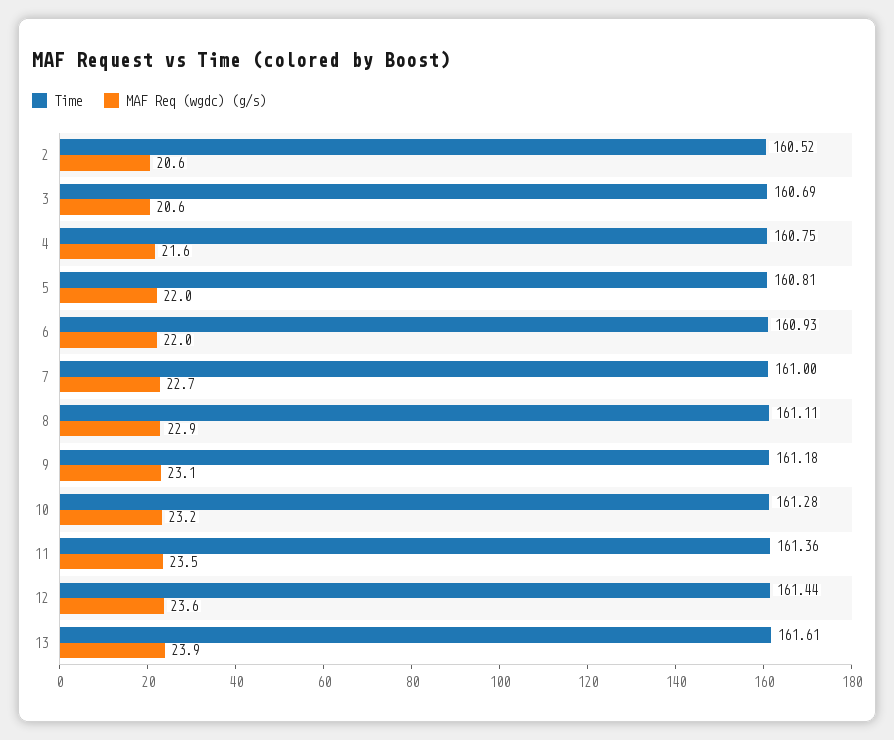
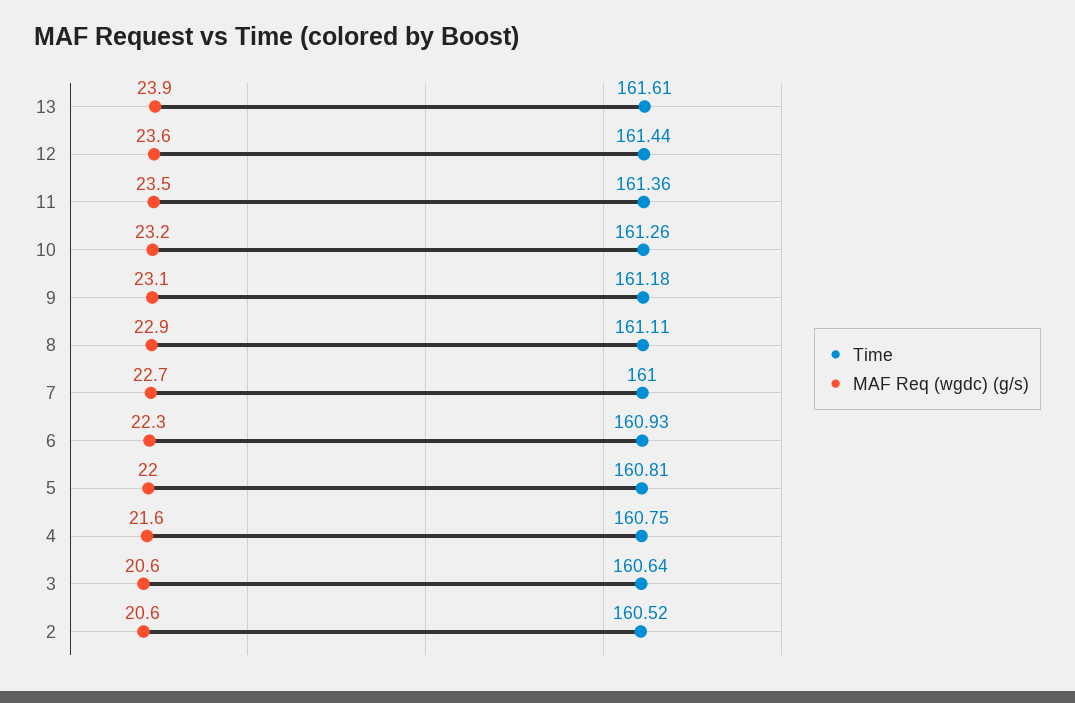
  {
    "Time": {
      "2": 160.52,
-     "3": 160.69,
+     "3": 160.64,
      "4": 160.75,
      "5": 160.81,
      "6": 160.93,
      "7": 161,
      "8": 161.11,
      "9": 161.18,
-     "10": 161.28,
+     "10": 161.26,
      "11": 161.36,
      "12": 161.44,
      "13": 161.61
    },
    "MAF Req (wgdc) (g/s)": {
      "2": 20.6,
      "3": 20.6,
      "4": 21.6,
      "5": 22,
-     "6": 22,
+     "6": 22.3,
      "7": 22.7,
      "8": 22.9,
      "9": 23.1,
      "10": 23.2,
      "11": 23.5,
      "12": 23.6,
      "13": 23.9
    }
  }

